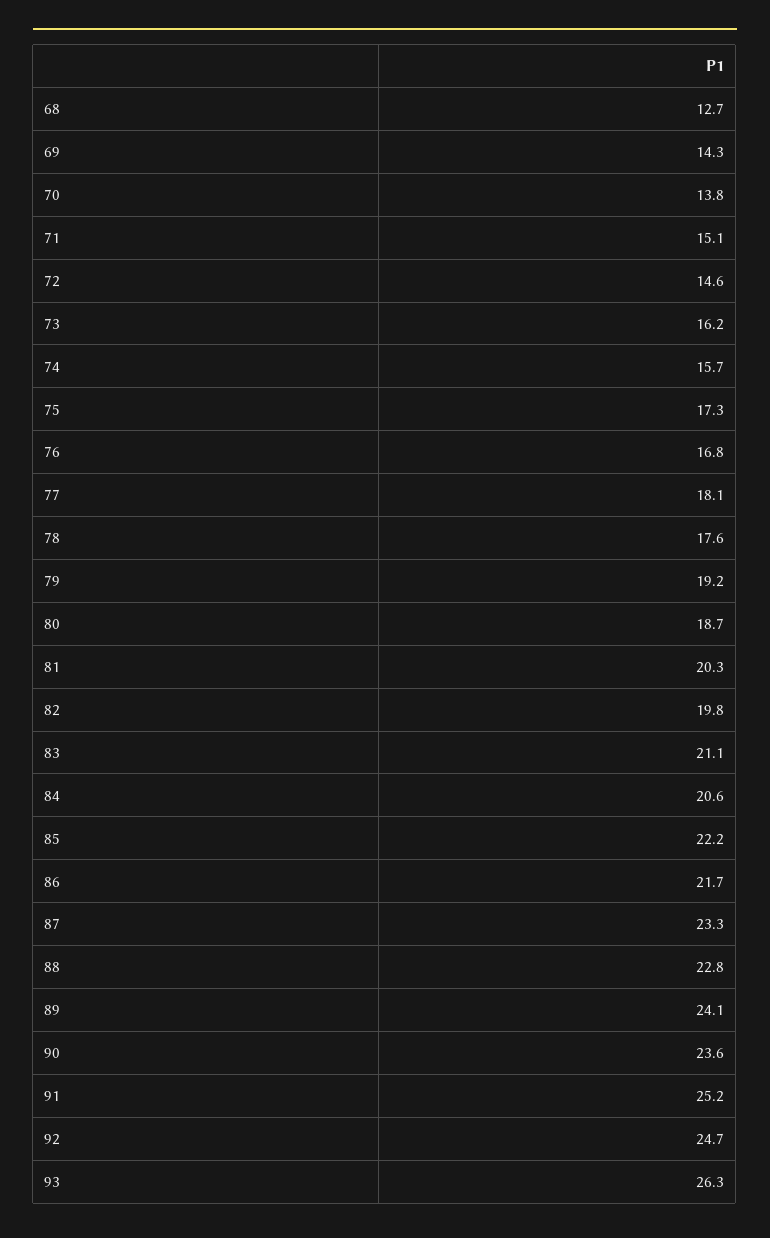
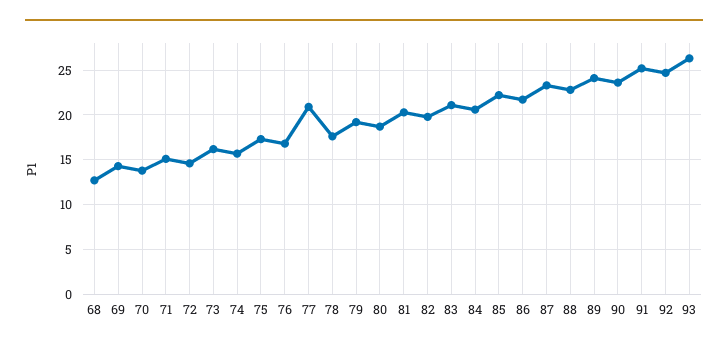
  {
    "68": 12.7,
    "69": 14.3,
    "70": 13.8,
    "71": 15.1,
    "72": 14.6,
    "73": 16.2,
    "74": 15.7,
    "75": 17.3,
    "76": 16.8,
-   "77": 18.1,
+   "77": 21,
    "78": 17.6,
    "79": 19.2,
    "80": 18.7,
    "81": 20.3,
    "82": 19.8,
    "83": 21.1,
    "84": 20.6,
    "85": 22.2,
    "86": 21.7,
    "87": 23.3,
    "88": 22.8,
    "89": 24.1,
    "90": 23.6,
    "91": 25.2,
    "92": 24.7,
    "93": 26.3
  }

